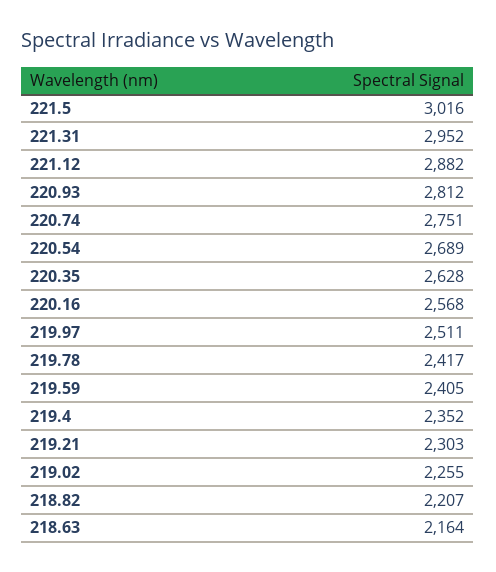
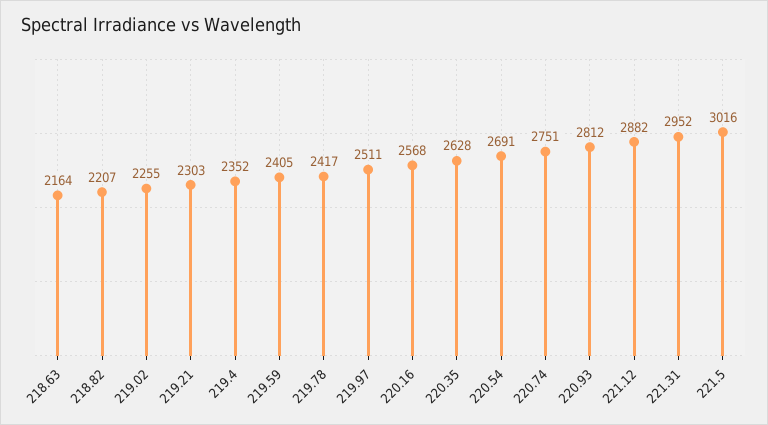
  {
    "221.5": 3016,
    "221.31": 2952,
    "221.12": 2882,
    "220.93": 2812,
    "220.74": 2751,
-   "220.54": 2689,
+   "220.54": 2691,
    "220.35": 2628,
    "220.16": 2568,
    "219.97": 2511,
    "219.78": 2417,
    "219.59": 2405,
    "219.4": 2352,
    "219.21": 2303,
    "219.02": 2255,
    "218.82": 2207,
    "218.63": 2164
  }

